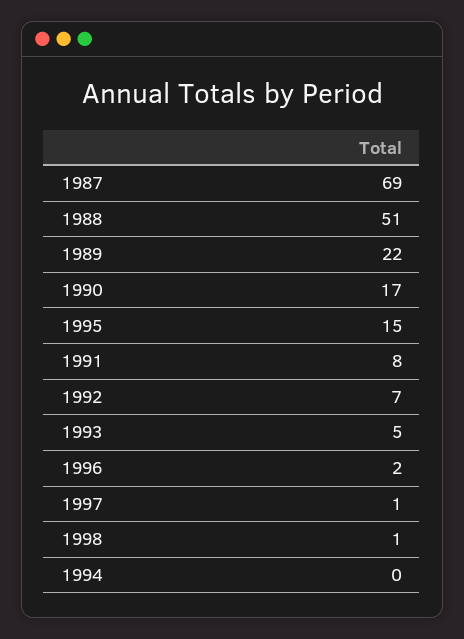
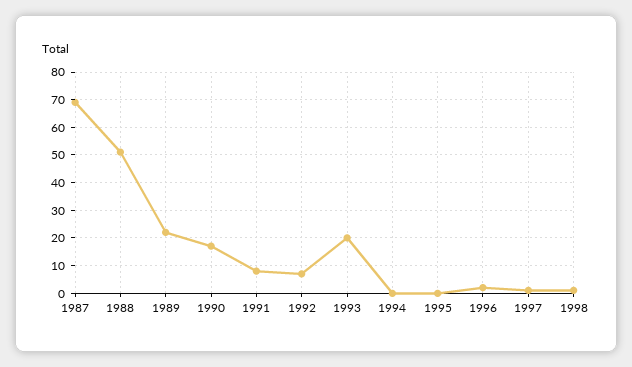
  {
    "1987": 69,
    "1988": 51,
    "1989": 22,
    "1990": 17,
-   "1995": 15,
+   "1995": 0,
    "1991": 8,
    "1992": 7,
-   "1993": 5,
+   "1993": 20,
    "1996": 2,
    "1997": 1,
    "1998": 1,
    "1994": 0
  }

